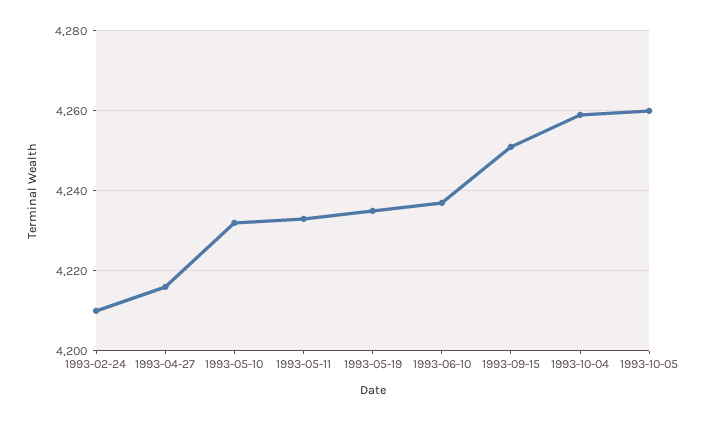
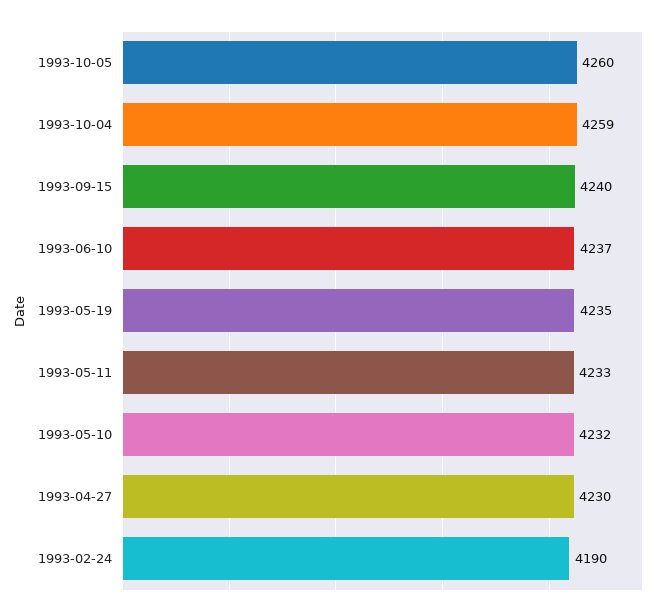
  {
-   "1993-02-24": 4210,
+   "1993-02-24": 4190,
-   "1993-04-27": 4215,
+   "1993-04-27": 4230,
    "1993-05-10": 4232,
    "1993-05-11": 4233,
    "1993-05-19": 4235,
    "1993-06-10": 4237,
-   "1993-09-15": 4250,
+   "1993-09-15": 4240,
    "1993-10-04": 4259,
    "1993-10-05": 4260
  }

